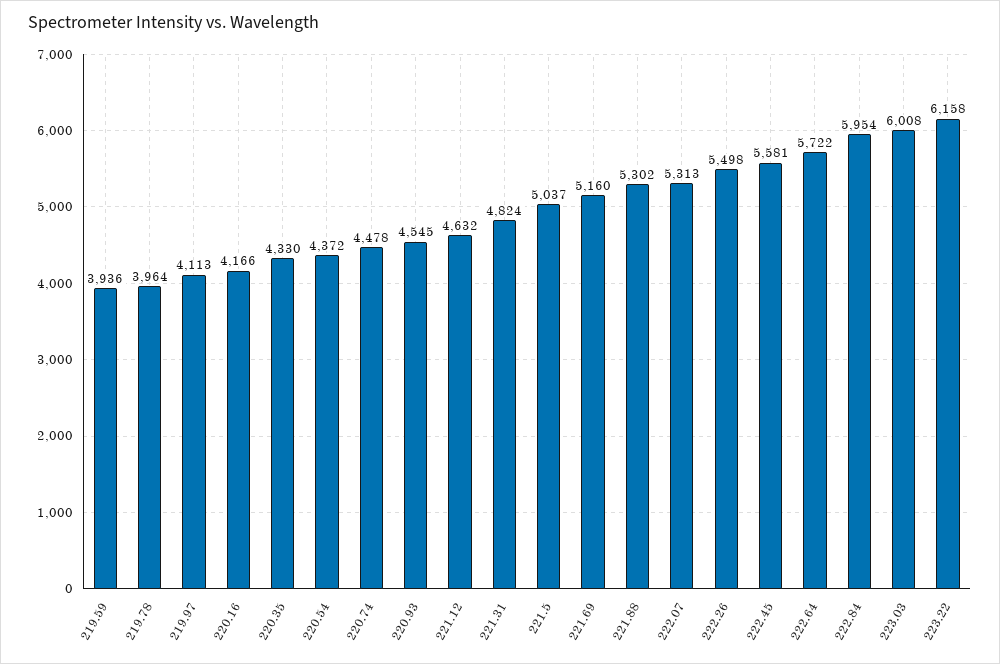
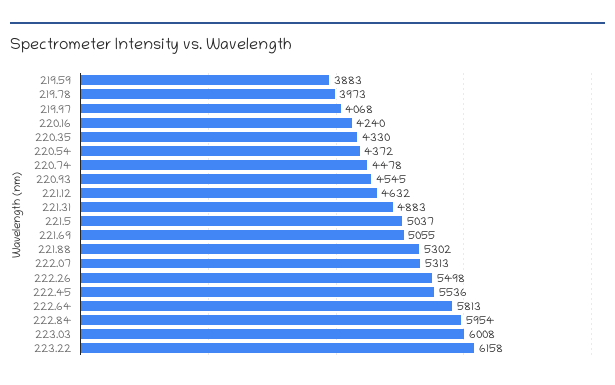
  {
-   "219.59": 3936,
+   "219.59": 3883,
-   "219.78": 3964,
+   "219.78": 3973,
-   "219.97": 4113,
+   "219.97": 4068,
-   "220.16": 4166,
+   "220.16": 4240,
    "220.35": 4330,
    "220.54": 4372,
    "220.74": 4478,
    "220.93": 4545,
    "221.12": 4632,
-   "221.31": 4824,
+   "221.31": 4883,
    "221.5": 5037,
-   "221.69": 5160,
+   "221.69": 5055,
    "221.88": 5302,
    "222.07": 5313,
    "222.26": 5498,
-   "222.45": 5581,
+   "222.45": 5536,
-   "222.64": 5722,
+   "222.64": 5813,
    "222.84": 5954,
    "223.03": 6008,
    "223.22": 6158
  }

